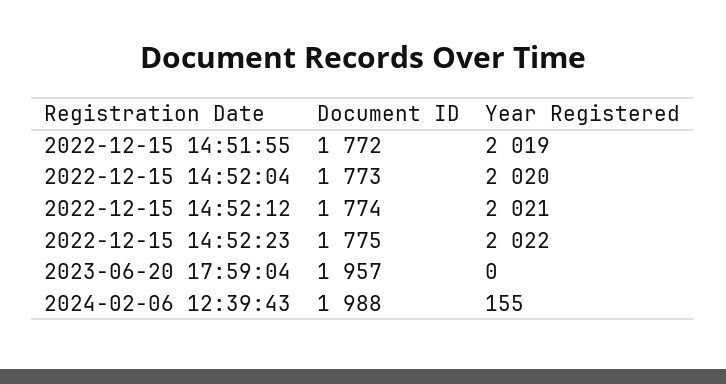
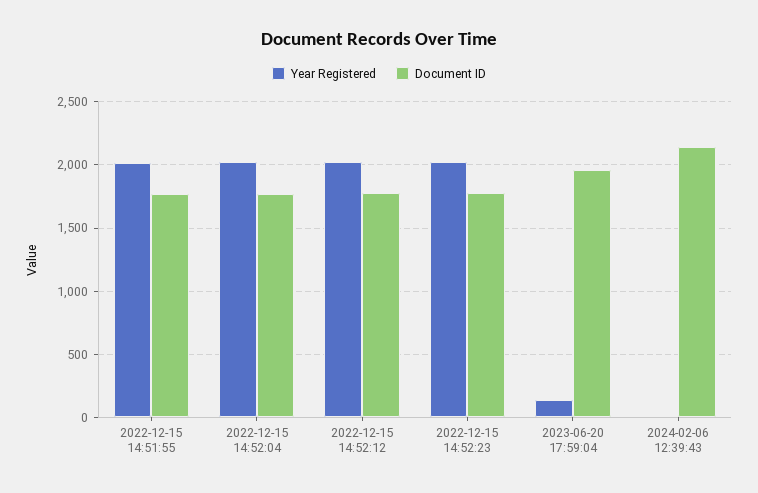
  {
    "Document ID": {
      "2022-12-15 14:51:55": 1772,
      "2022-12-15 14:52:04": 1773,
      "2022-12-15 14:52:12": 1774,
      "2022-12-15 14:52:23": 1775,
      "2023-06-20 17:59:04": 1957,
-     "2024-02-06 12:39:43": 1988
+     "2024-02-06 12:39:43": 2150
    },
    "Year Registered": {
      "2022-12-15 14:51:55": 2019,
      "2022-12-15 14:52:04": 2020,
      "2022-12-15 14:52:12": 2021,
      "2022-12-15 14:52:23": 2022,
-     "2023-06-20 17:59:04": 0,
+     "2023-06-20 17:59:04": 150,
-     "2024-02-06 12:39:43": 155
+     "2024-02-06 12:39:43": 0
    }
  }

